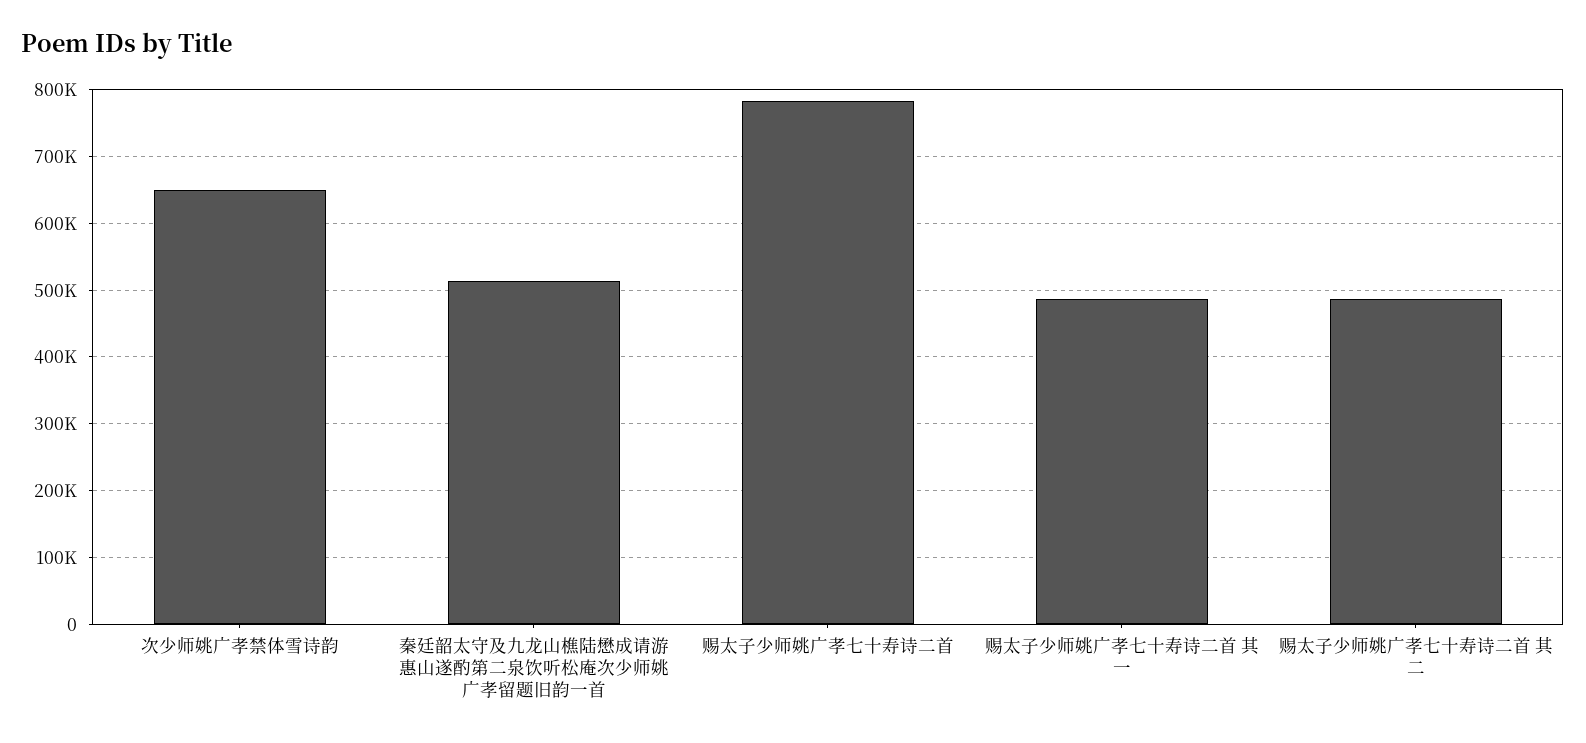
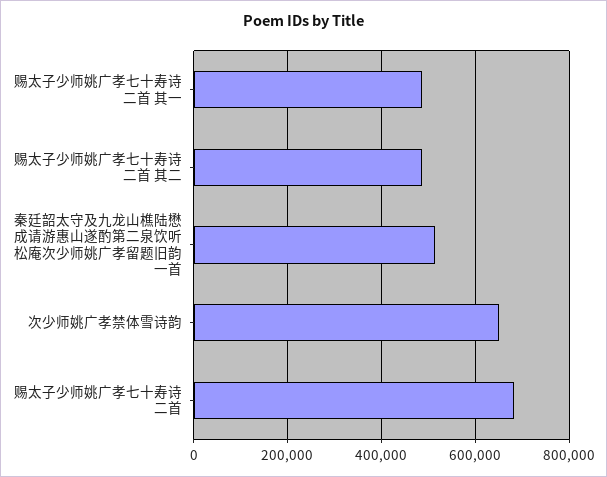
  {
    "次少师姚广孝禁体雪诗韵": 650000,
    "秦廷韶太守及九龙山樵陆懋成请游惠山遂酌第二泉饮听松庵次少师姚广孝留题旧韵一首": 510000,
-   "赐太子少师姚广孝七十寿诗二首": 780000,
+   "赐太子少师姚广孝七十寿诗二首": 680000,
    "赐太子少师姚广孝七十寿诗二首 其一": 490000,
    "赐太子少师姚广孝七十寿诗二首 其二": 490000
  }

